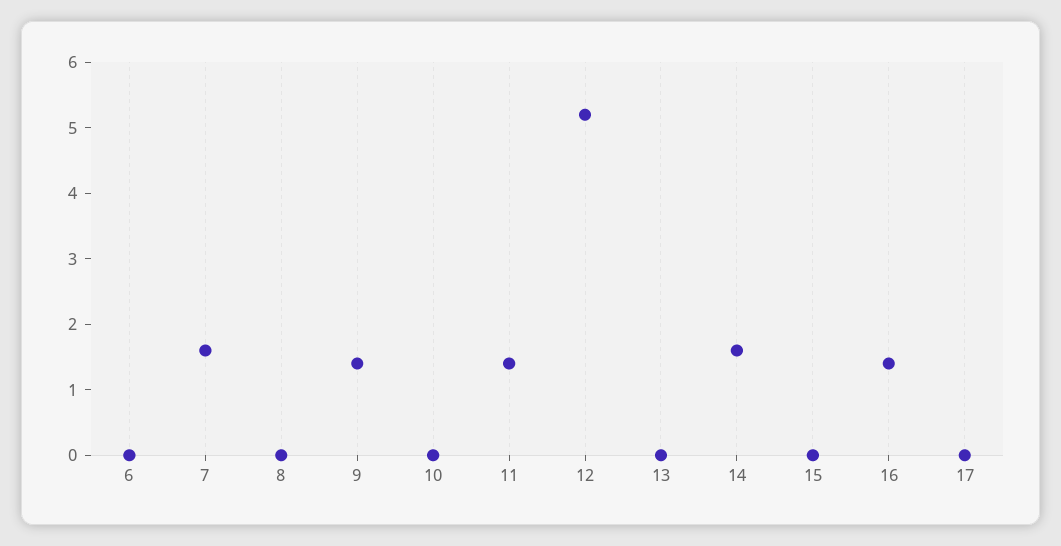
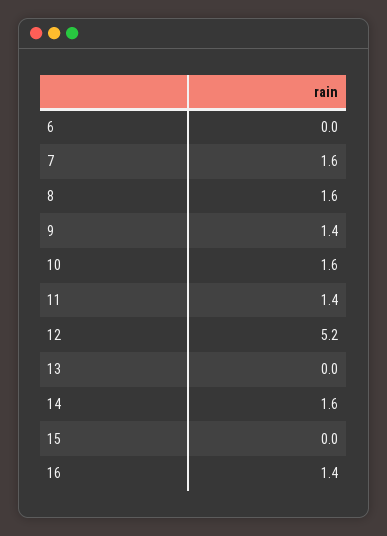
  {
    "6": 0,
    "7": 1.6,
-   "8": 0,
+   "8": 1.6,
    "9": 1.4,
-   "10": 0,
+   "10": 1.6,
    "11": 1.4,
    "12": 5.2,
    "13": 0,
    "14": 1.6,
    "15": 0,
-   "16": 1.4,
+   "16": 1.4
-   "17": 0
  }

